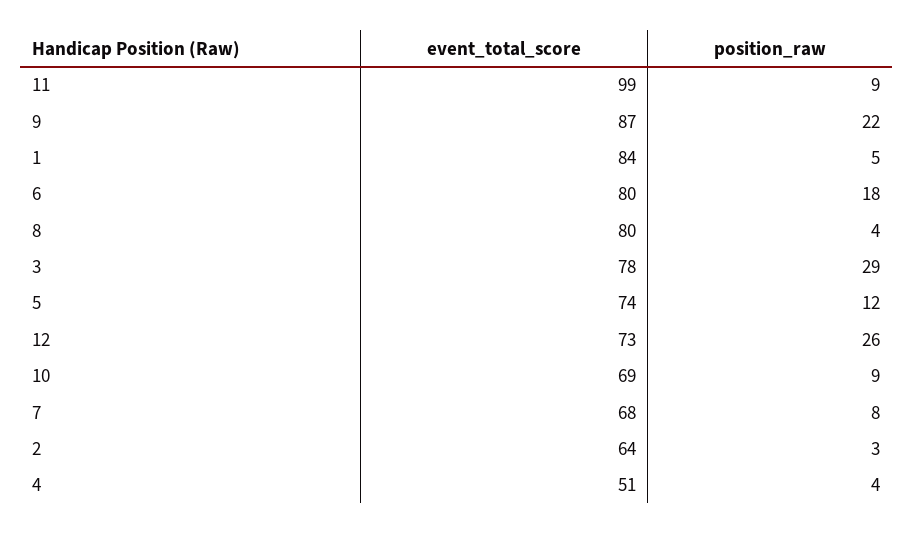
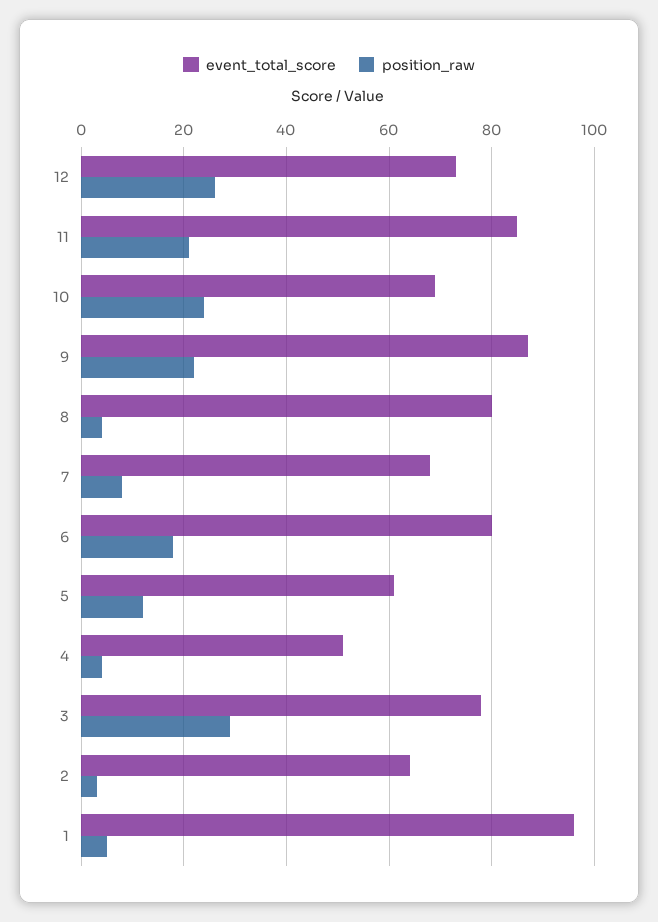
  {
    "event_total_score": {
-     "11": 99,
+     "11": 85,
      "9": 87,
-     "1": 84,
+     "1": 95,
      "6": 80,
      "8": 80,
      "3": 78,
-     "5": 74,
+     "5": 60,
      "12": 73,
      "10": 69,
      "7": 68,
      "2": 64,
      "4": 51
    },
    "position_raw": {
-     "11": 9,
+     "11": 20,
      "9": 22,
      "1": 5,
      "6": 18,
      "8": 4,
      "3": 29,
      "5": 12,
      "12": 26,
-     "10": 9,
+     "10": 25,
      "7": 8,
      "2": 3,
      "4": 4
    }
  }

